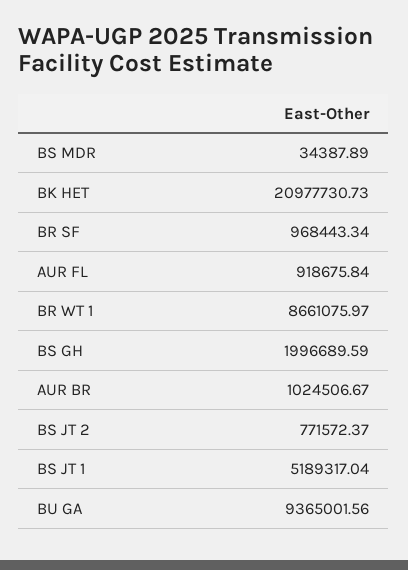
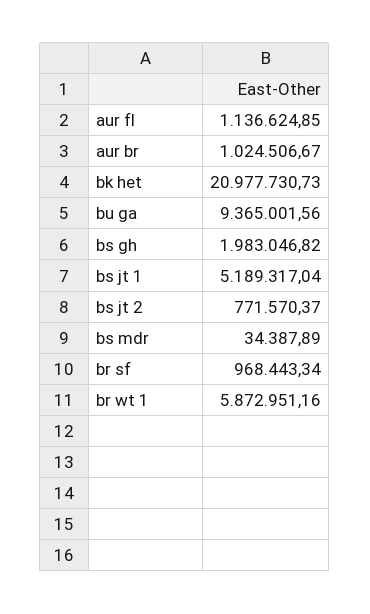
  {
    "BS MDR": 34387.89,
    "BK HET": 20977730.73,
    "BR SF": 968443.34,
-   "AUR FL": 918675.84,
+   "AUR FL": 1136624.85,
-   "BR WT 1": 8661075.97,
+   "BR WT 1": 5872951.16,
-   "BS GH": 1996689.59,
+   "BS GH": 1983046.82,
    "AUR BR": 1024506.67,
-   "BS JT 2": 771572.37,
+   "BS JT 2": 771570.37,
    "BS JT 1": 5189317.04,
    "BU GA": 9365001.56
  }

